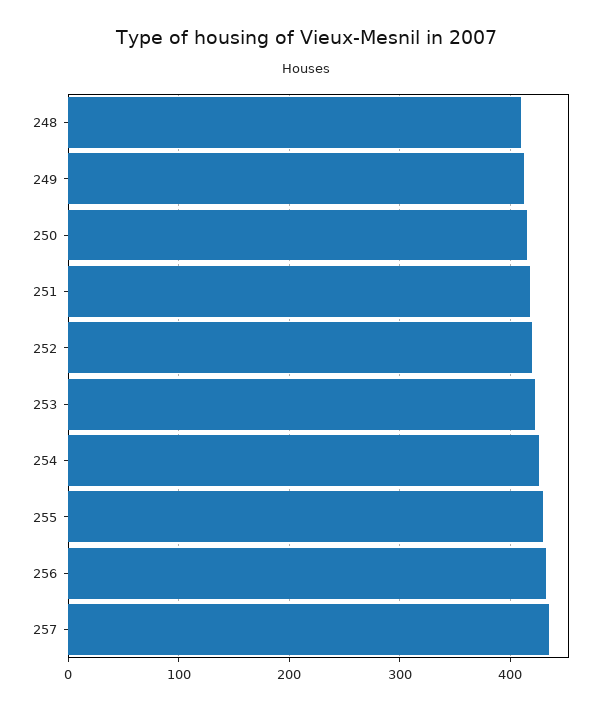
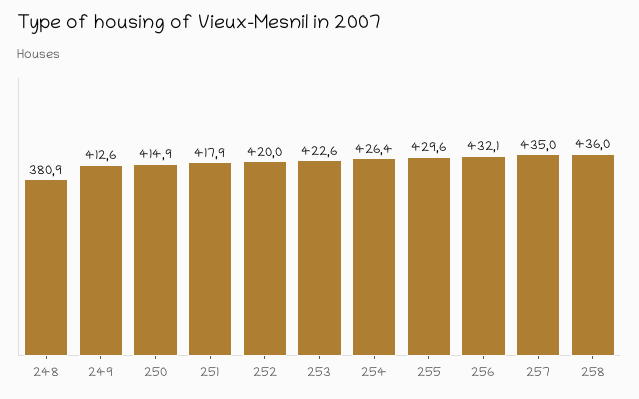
  {
-   "248": 410,
+   "248": 380.9,
    "249": 412.6,
    "250": 414.9,
    "251": 417.9,
    "252": 420,
    "253": 422.6,
    "254": 426.4,
    "255": 429.6,
    "256": 432.1,
-   "257": 435
+   "257": 435,
+   "258": 436
  }

